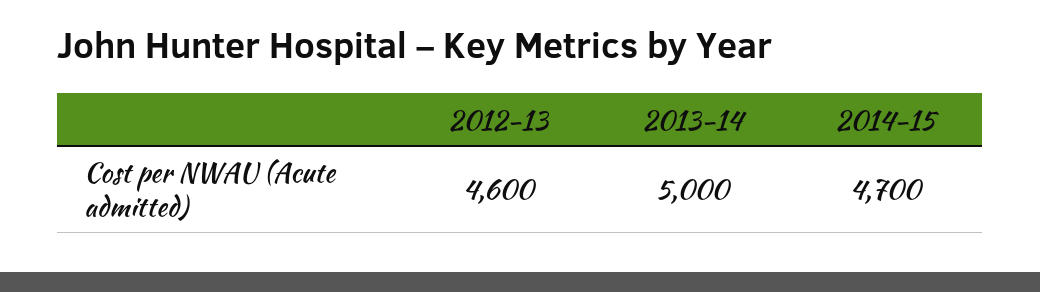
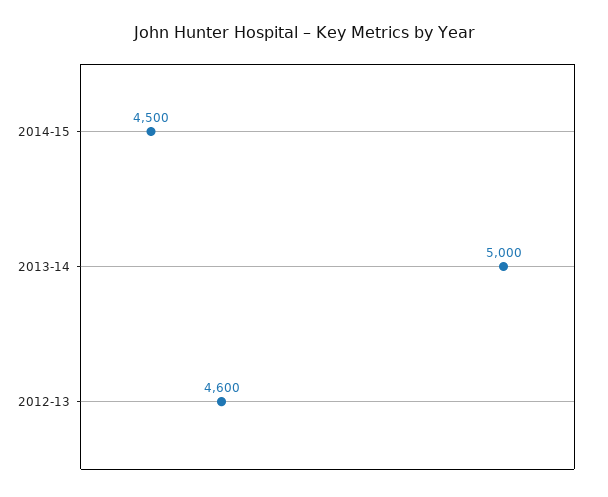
  {
    "2012-13": 4600,
    "2013-14": 5000,
-   "2014-15": 4700
+   "2014-15": 4500
  }

